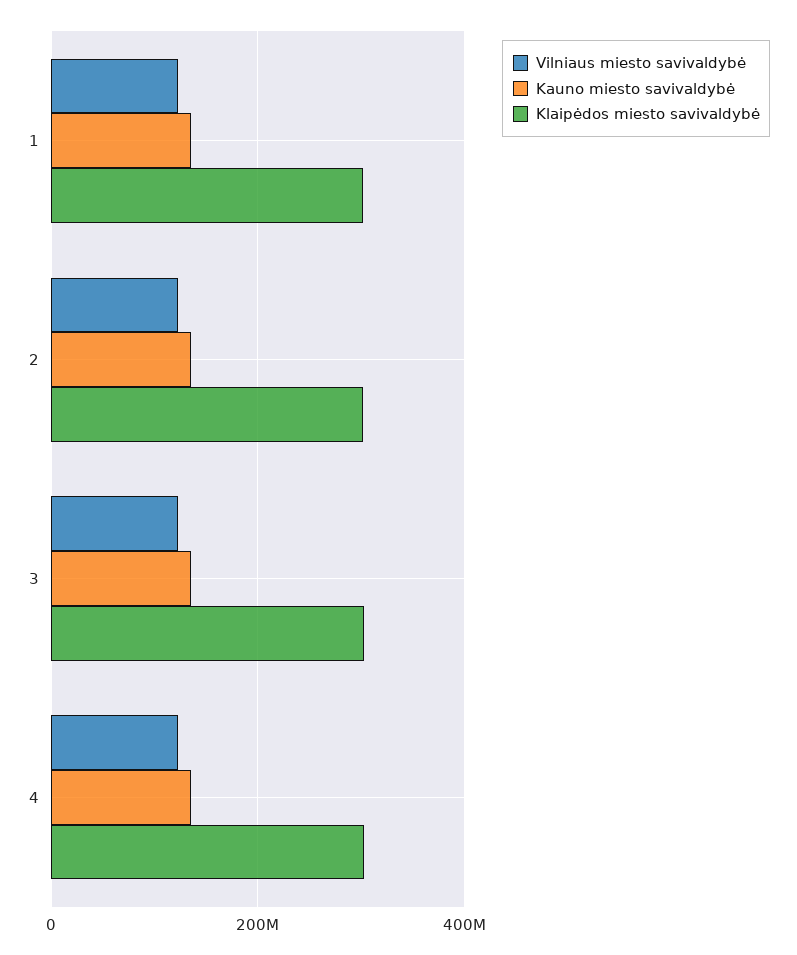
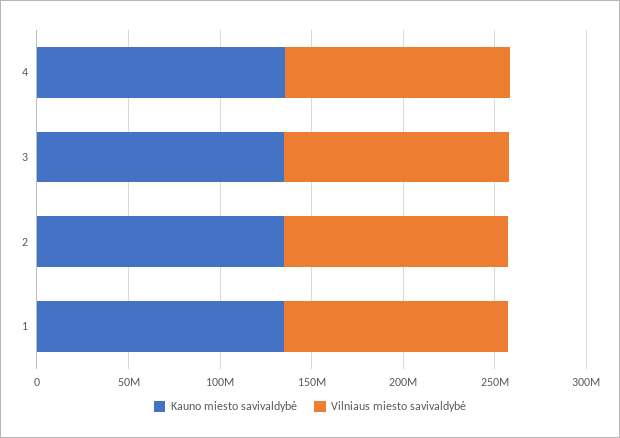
  {
    "Vilniaus miesto savivaldybė": {
      "1": 120000000,
      "2": 120000000,
      "3": 120000000,
      "4": 120000000
    },
    "Kauno miesto savivaldybė": {
      "1": 130000000,
      "2": 130000000,
      "3": 130000000,
      "4": 140000000
-   },
+   }
-   "Klaipėdos miesto savivaldybė": {
-     "1": 300000000,
-     "2": 300000000,
-     "3": 300000000,
-     "4": 300000000
-   }
  }

